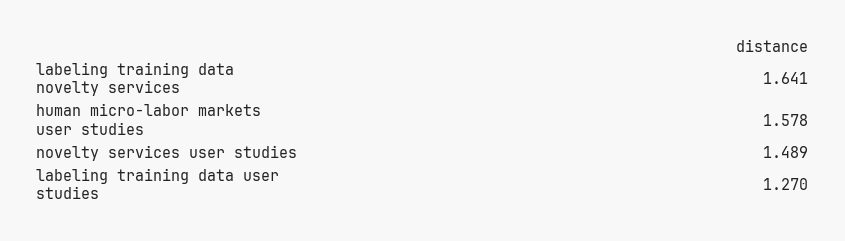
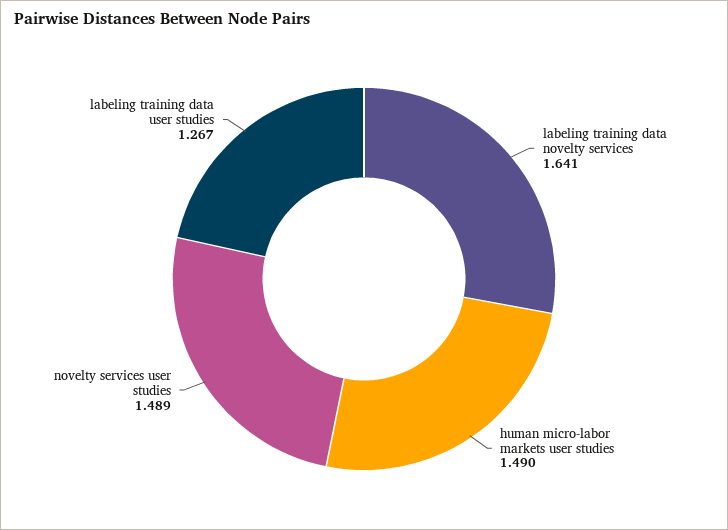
  {
    "labeling training data novelty services": 1.641,
-   "human micro-labor markets user studies": 1.578,
+   "human micro-labor markets user studies": 1.49,
    "novelty services user studies": 1.489,
-   "labeling training data user studies": 1.27
+   "labeling training data user studies": 1.267
  }

